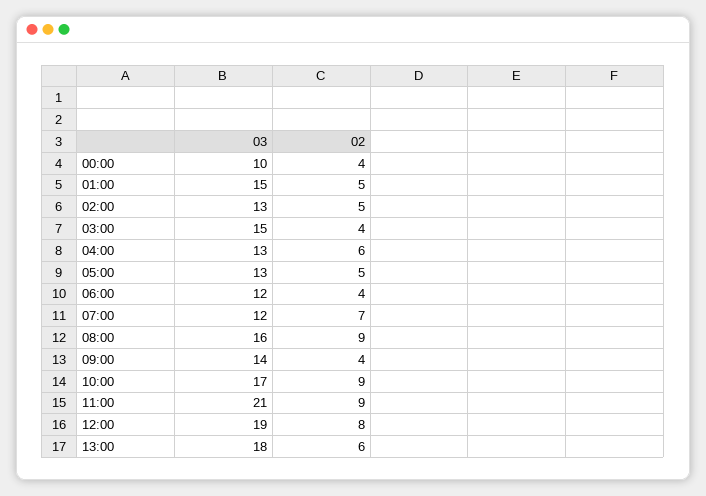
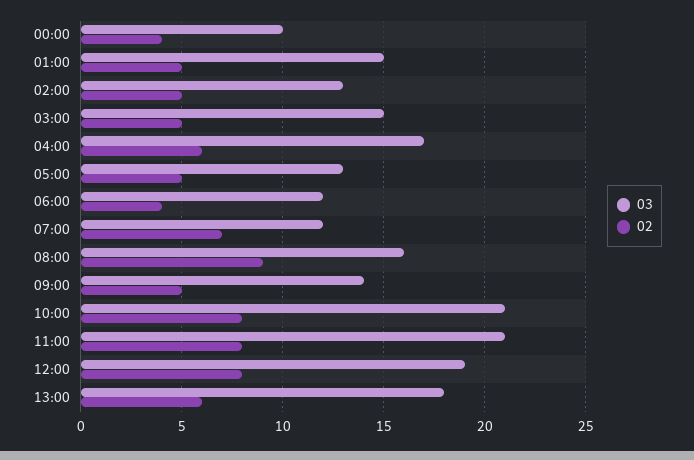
  {
    "03": {
      "00:00": 10,
      "01:00": 15,
      "02:00": 13,
      "03:00": 15,
-     "04:00": 13,
+     "04:00": 17,
      "05:00": 13,
      "06:00": 12,
      "07:00": 12,
      "08:00": 16,
      "09:00": 14,
-     "10:00": 17,
+     "10:00": 21,
      "11:00": 21,
      "12:00": 19,
      "13:00": 18
    },
    "02": {
      "00:00": 4,
      "01:00": 5,
      "02:00": 5,
-     "03:00": 4,
+     "03:00": 5,
      "04:00": 6,
      "05:00": 5,
      "06:00": 4,
      "07:00": 7,
      "08:00": 9,
-     "09:00": 4,
+     "09:00": 5,
-     "10:00": 9,
+     "10:00": 8,
-     "11:00": 9,
+     "11:00": 8,
      "12:00": 8,
      "13:00": 6
    }
  }

